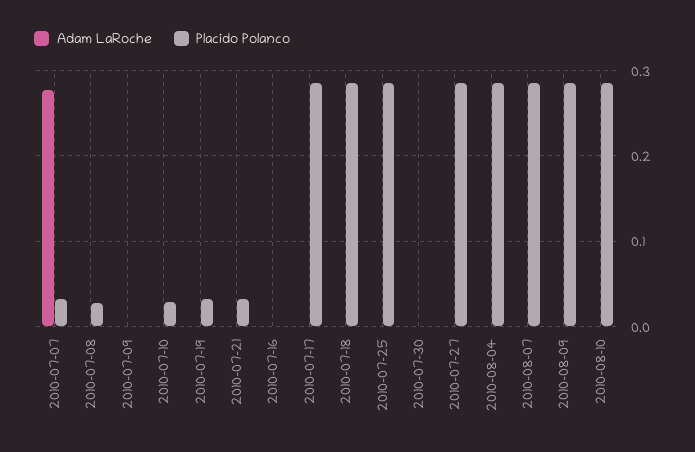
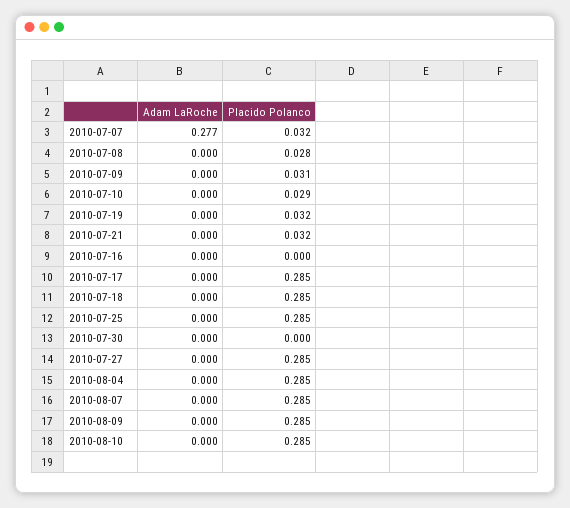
  {
    "Adam LaRoche": {
      "2010-07-07": 0.277,
      "2010-07-08": 0,
      "2010-07-09": 0,
      "2010-07-10": 0,
      "2010-07-19": 0,
      "2010-07-21": 0,
      "2010-07-16": 0,
      "2010-07-17": 0,
      "2010-07-18": 0,
      "2010-07-25": 0,
      "2010-07-30": 0,
      "2010-07-27": 0,
      "2010-08-04": 0,
      "2010-08-07": 0,
      "2010-08-09": 0,
      "2010-08-10": 0
    },
    "Placido Polanco": {
      "2010-07-07": 0.032,
      "2010-07-08": 0.028,
-     "2010-07-09": 0,
+     "2010-07-09": 0.031,
      "2010-07-10": 0.029,
      "2010-07-19": 0.032,
      "2010-07-21": 0.032,
      "2010-07-16": 0,
      "2010-07-17": 0.285,
      "2010-07-18": 0.285,
      "2010-07-25": 0.285,
      "2010-07-30": 0,
      "2010-07-27": 0.285,
      "2010-08-04": 0.285,
      "2010-08-07": 0.285,
      "2010-08-09": 0.285,
      "2010-08-10": 0.285
    }
  }

